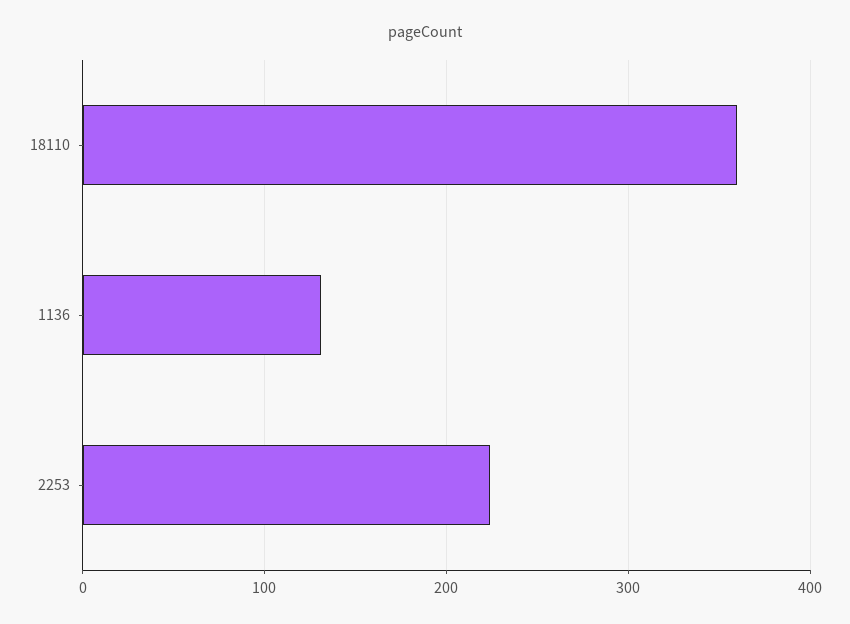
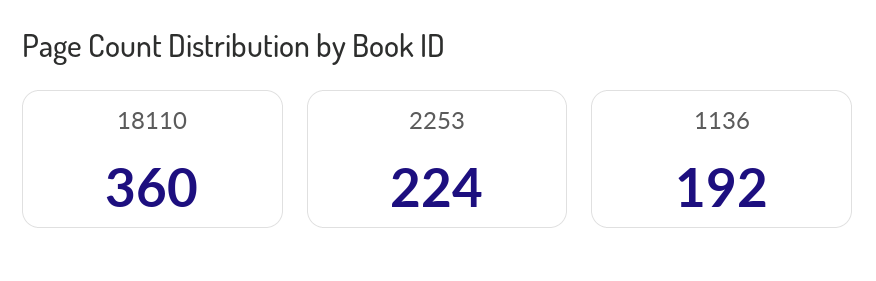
  {
    "18110": 360,
-   "1136": 130,
+   "1136": 192,
    "2253": 224
  }

